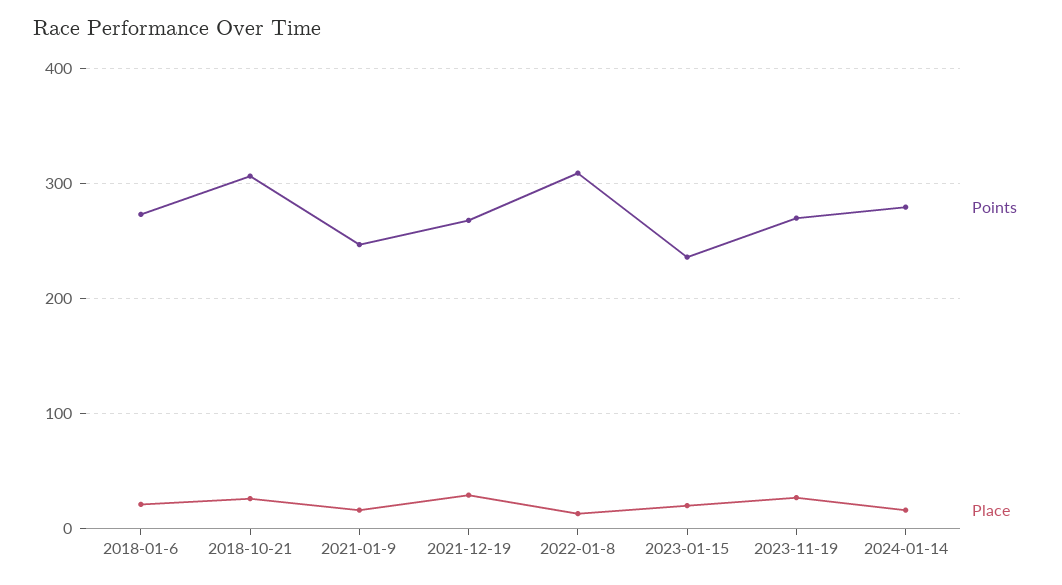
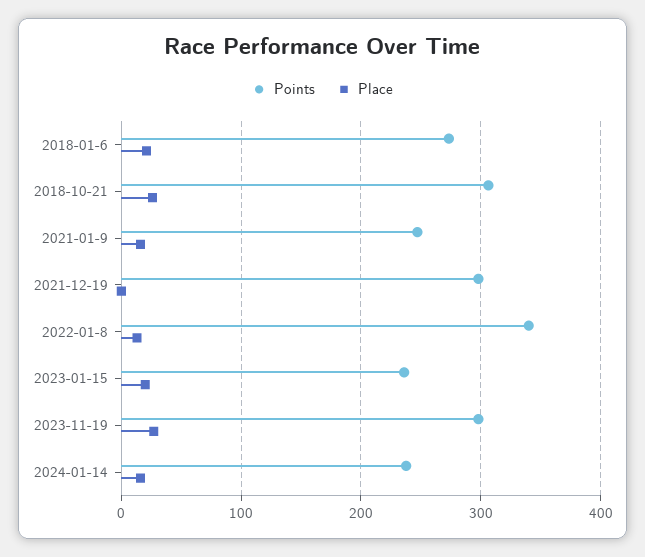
  {
    "Points": {
      "2018-01-6": 270,
      "2018-10-21": 310,
      "2021-01-9": 250,
-     "2021-12-19": 270,
+     "2021-12-19": 300,
-     "2022-01-8": 310,
+     "2022-01-8": 340,
      "2023-01-15": 240,
-     "2023-11-19": 270,
+     "2023-11-19": 300,
-     "2024-01-14": 280
+     "2024-01-14": 240
    },
    "Place": {
      "2018-01-6": 20,
      "2018-10-21": 30,
      "2021-01-9": 20,
-     "2021-12-19": 30,
+     "2021-12-19": 0,
      "2022-01-8": 10,
      "2023-01-15": 20,
      "2023-11-19": 30,
      "2024-01-14": 20
    }
  }

